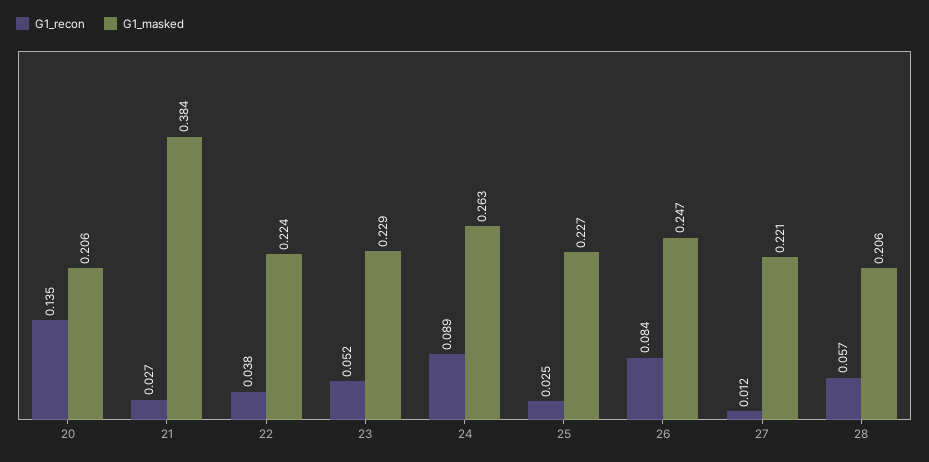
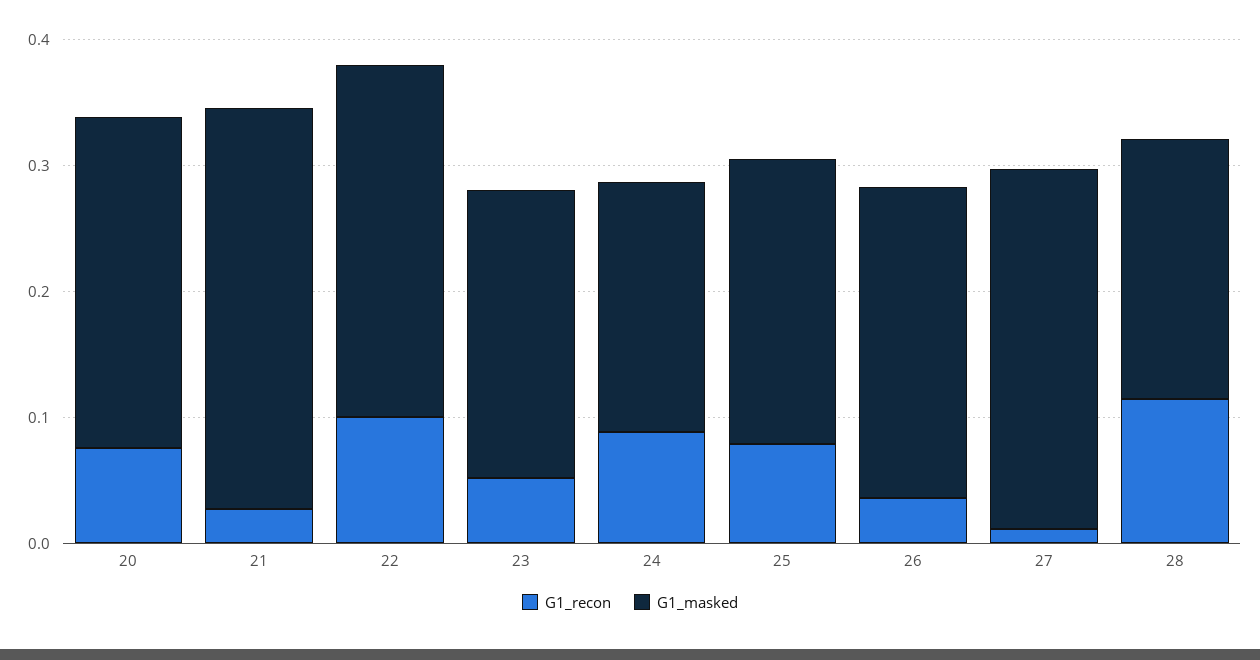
  {
    "G1_recon": {
-     "20": 0.135,
+     "20": 0.08,
      "21": 0.027,
-     "22": 0.038,
+     "22": 0.1,
      "23": 0.052,
      "24": 0.089,
-     "25": 0.025,
+     "25": 0.08,
-     "26": 0.084,
+     "26": 0.04,
      "27": 0.012,
-     "28": 0.057
+     "28": 0.12
    },
    "G1_masked": {
-     "20": 0.206,
+     "20": 0.26,
-     "21": 0.384,
+     "21": 0.32,
-     "22": 0.224,
+     "22": 0.28,
      "23": 0.229,
-     "24": 0.263,
+     "24": 0.2,
      "25": 0.227,
      "26": 0.247,
-     "27": 0.221,
+     "27": 0.28,
      "28": 0.206
    }
  }

